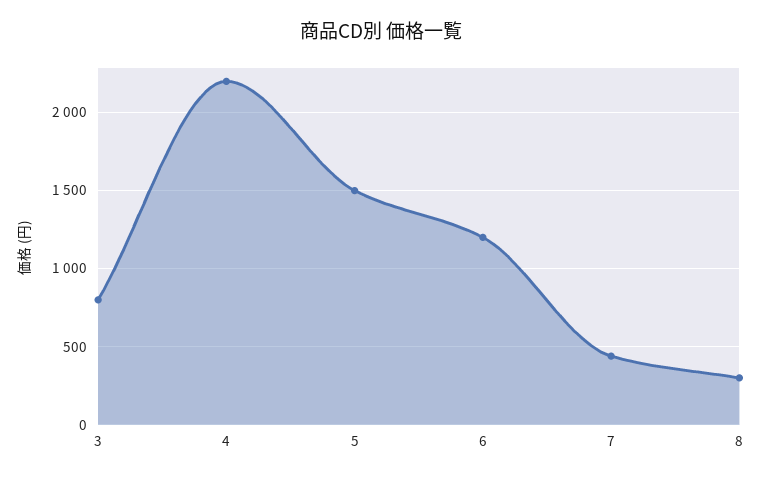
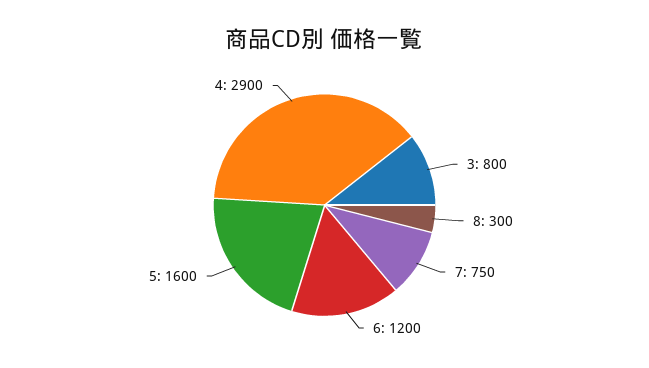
  {
    "3": 800,
-   "4": 2200,
+   "4": 2900,
-   "5": 1500,
+   "5": 1600,
    "6": 1200,
-   "7": 450,
+   "7": 750,
    "8": 300
  }

